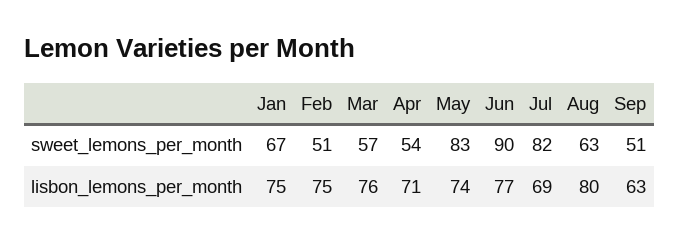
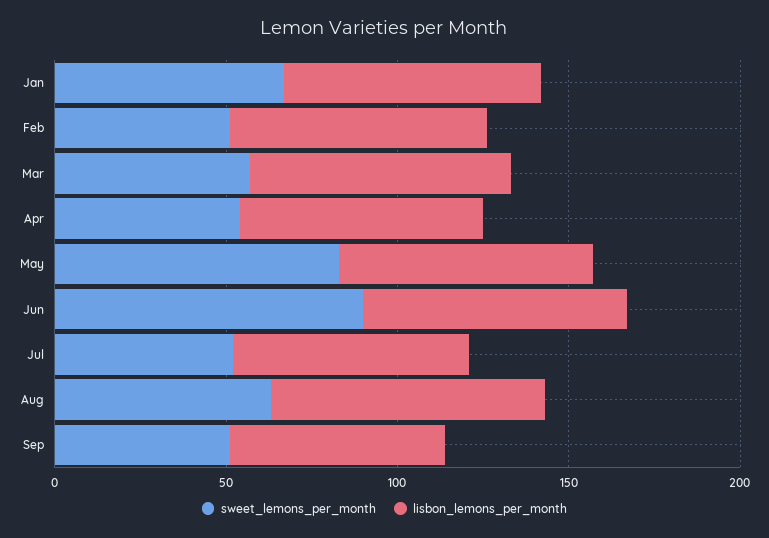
  {
    "sweet_lemons_per_month": {
      "Jan": 67,
      "Feb": 51,
      "Mar": 57,
      "Apr": 54,
      "May": 83,
      "Jun": 90,
-     "Jul": 82,
+     "Jul": 50,
      "Aug": 63,
      "Sep": 51
    },
    "lisbon_lemons_per_month": {
      "Jan": 75,
      "Feb": 75,
      "Mar": 76,
      "Apr": 71,
      "May": 74,
      "Jun": 77,
      "Jul": 69,
      "Aug": 80,
      "Sep": 63
    }
  }

